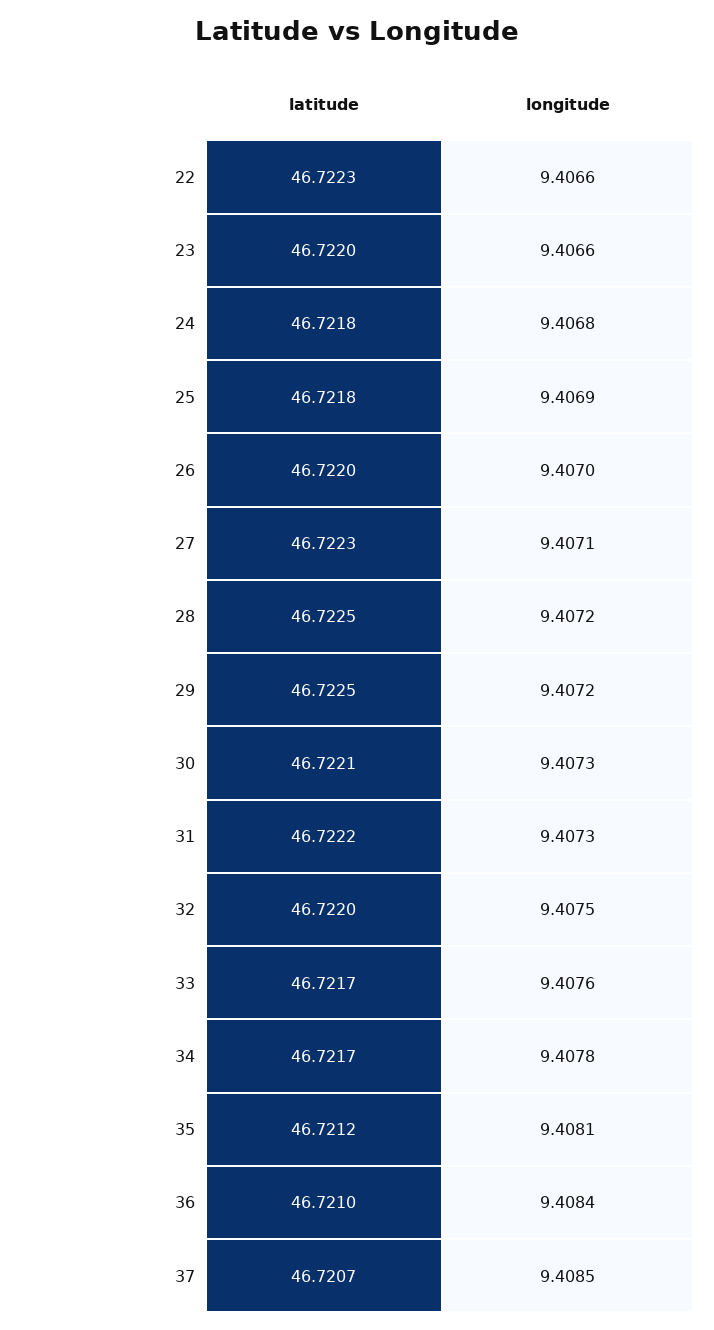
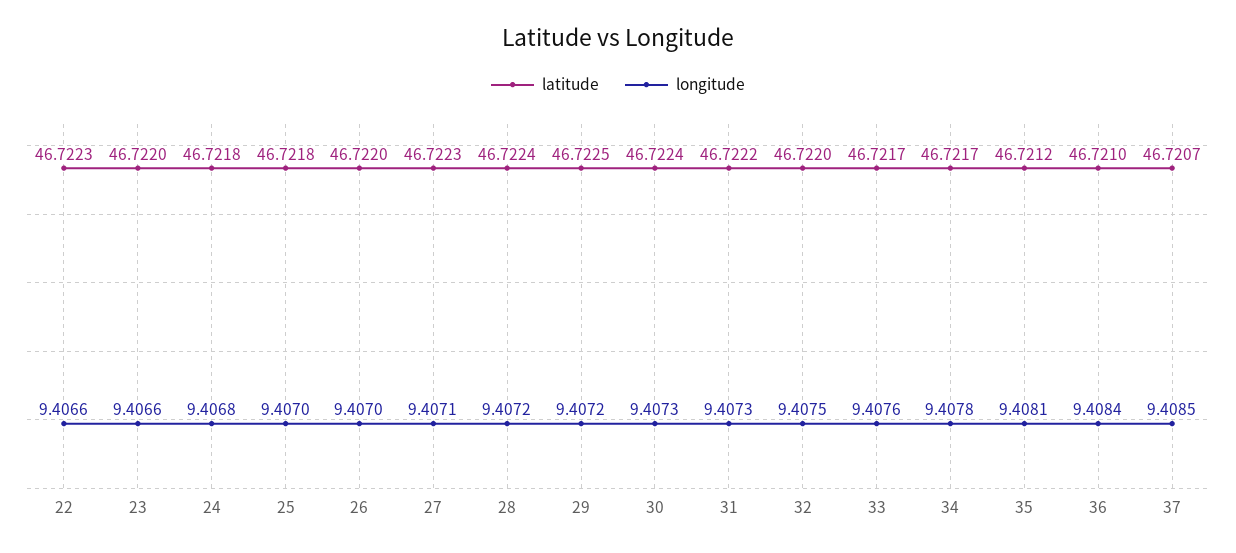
  {
    "latitude": {
      "22": 46.7223,
      "23": 46.722,
      "24": 46.7218,
      "25": 46.7218,
      "26": 46.722,
      "27": 46.7223,
-     "28": 46.7225,
+     "28": 46.7224,
      "29": 46.7225,
-     "30": 46.7221,
+     "30": 46.7224,
      "31": 46.7222,
      "32": 46.722,
      "33": 46.7217,
      "34": 46.7217,
      "35": 46.7212,
      "36": 46.721,
      "37": 46.7207
    },
    "longitude": {
      "22": 9.4066,
      "23": 9.4066,
      "24": 9.4068,
-     "25": 9.4069,
+     "25": 9.407,
      "26": 9.407,
      "27": 9.4071,
      "28": 9.4072,
      "29": 9.4072,
      "30": 9.4073,
      "31": 9.4073,
      "32": 9.4075,
      "33": 9.4076,
      "34": 9.4078,
      "35": 9.4081,
      "36": 9.4084,
      "37": 9.4085
    }
  }

